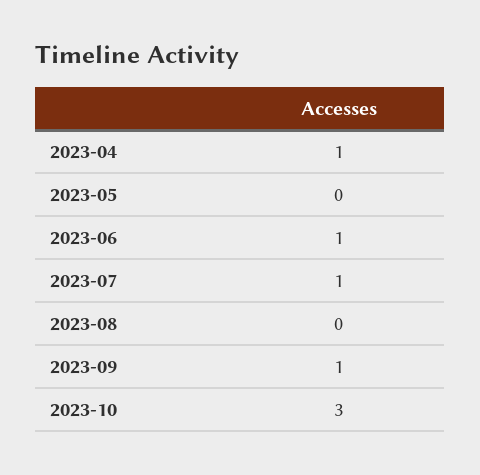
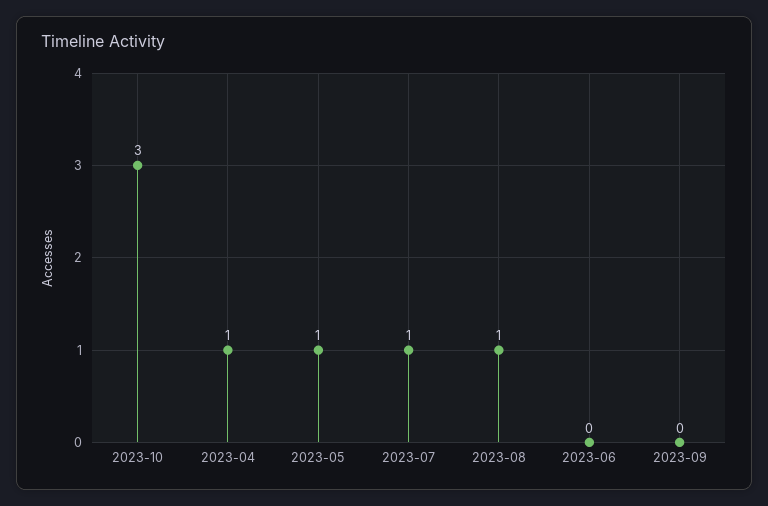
  {
    "2023-04": 1,
-   "2023-05": 0,
+   "2023-05": 1,
-   "2023-06": 1,
+   "2023-06": 0,
    "2023-07": 1,
-   "2023-08": 0,
+   "2023-08": 1,
-   "2023-09": 1,
+   "2023-09": 0,
    "2023-10": 3
  }

